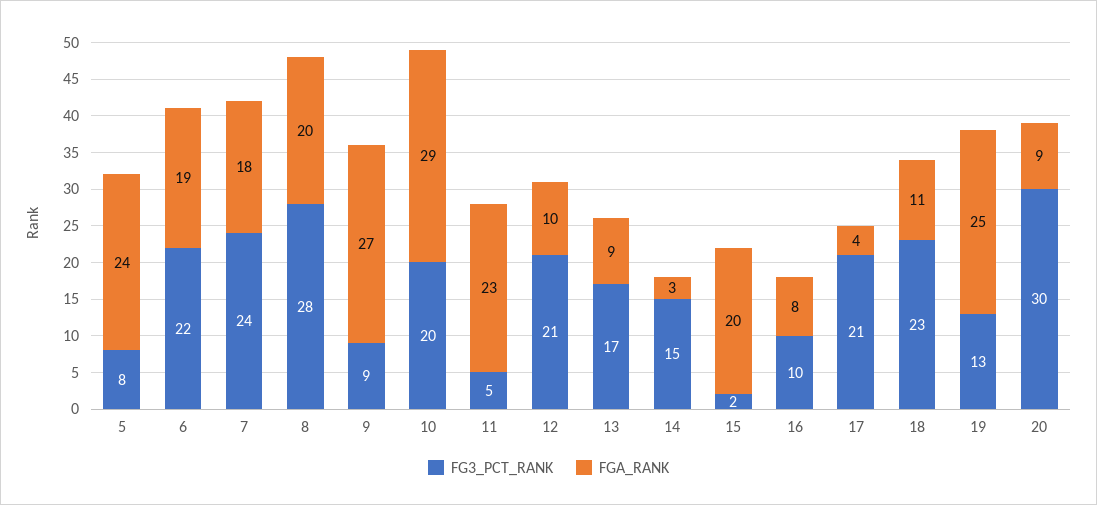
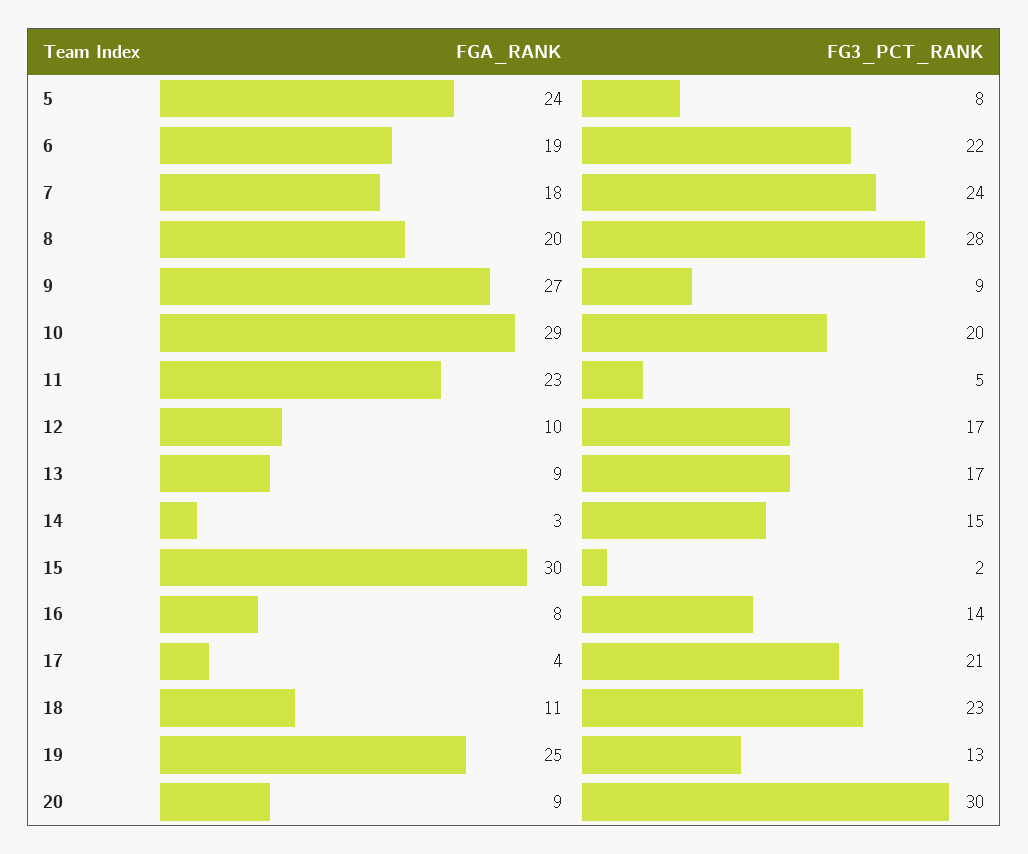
  {
    "FG3_PCT_RANK": {
      "5": 8,
      "6": 22,
      "7": 24,
      "8": 28,
      "9": 9,
      "10": 20,
      "11": 5,
-     "12": 21,
+     "12": 17,
      "13": 17,
      "14": 15,
      "15": 2,
-     "16": 10,
+     "16": 14,
      "17": 21,
      "18": 23,
      "19": 13,
      "20": 30
    },
    "FGA_RANK": {
      "5": 24,
      "6": 19,
      "7": 18,
      "8": 20,
      "9": 27,
      "10": 29,
      "11": 23,
      "12": 10,
      "13": 9,
      "14": 3,
-     "15": 20,
+     "15": 30,
      "16": 8,
      "17": 4,
      "18": 11,
      "19": 25,
      "20": 9
    }
  }

